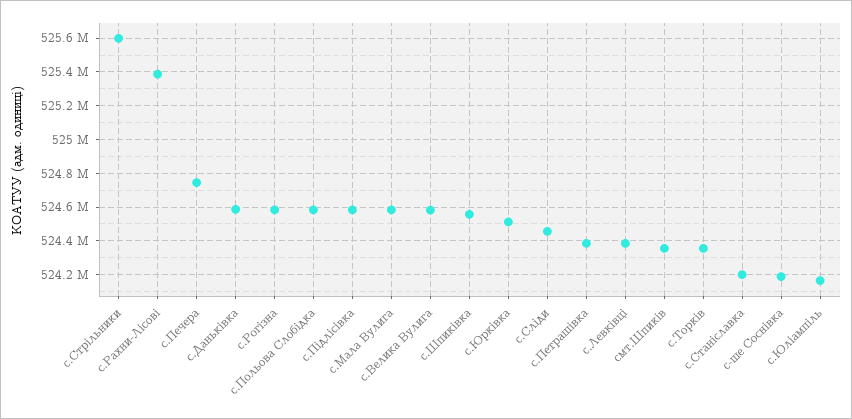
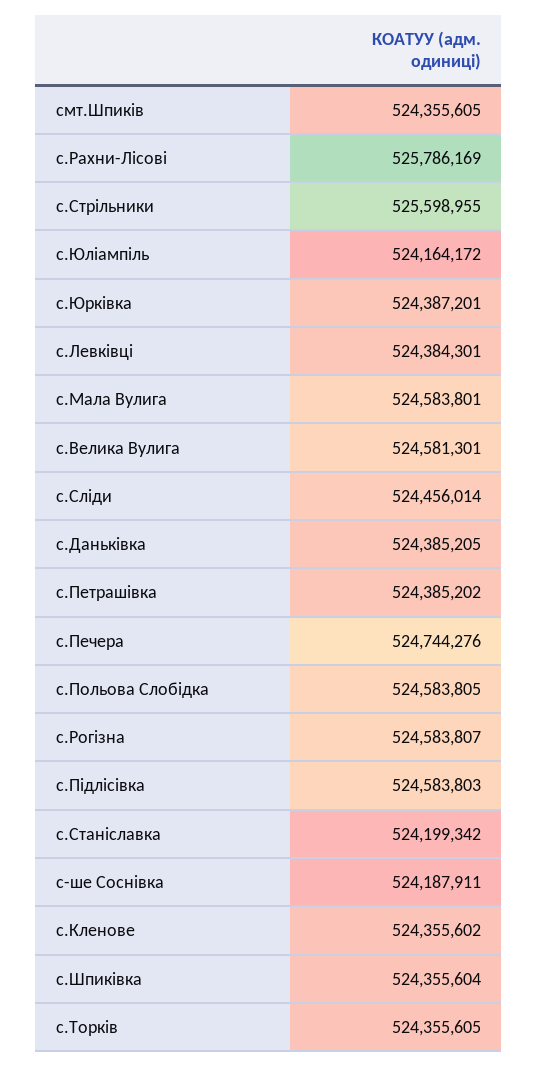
  {
    "с.Стрільники": 525598955,
-   "с.Рахни-Лісові": 525400000,
+   "с.Рахни-Лісові": 525786169,
    "с.Печера": 524744276,
-   "с.Даньківка": 524600000,
+   "с.Даньківка": 524385205,
    "с.Рогізна": 524583807,
    "с.Польова Слобідка": 524583805,
    "с.Підлісівка": 524583803,
    "с.Мала Вулига": 524583801,
    "с.Велика Вулига": 524581301,
-   "с.Шпиківка": 524550000,
+   "с.Шпиківка": 524355604,
-   "с.Юрківка": 524500000,
+   "с.Юрківка": 524387201,
    "с.Сліди": 524456014,
    "с.Петрашівка": 524385202,
    "с.Левківці": 524384301,
    "смт.Шпиків": 524355605,
    "с.Торків": 524355605,
    "с.Станіславка": 524199342,
    "с-ше Соснівка": 524187911,
-   "с.Юліампіль": 524164172
+   "с.Юліампіль": 524164172,
+   "с.Кленове": 524355602
  }

